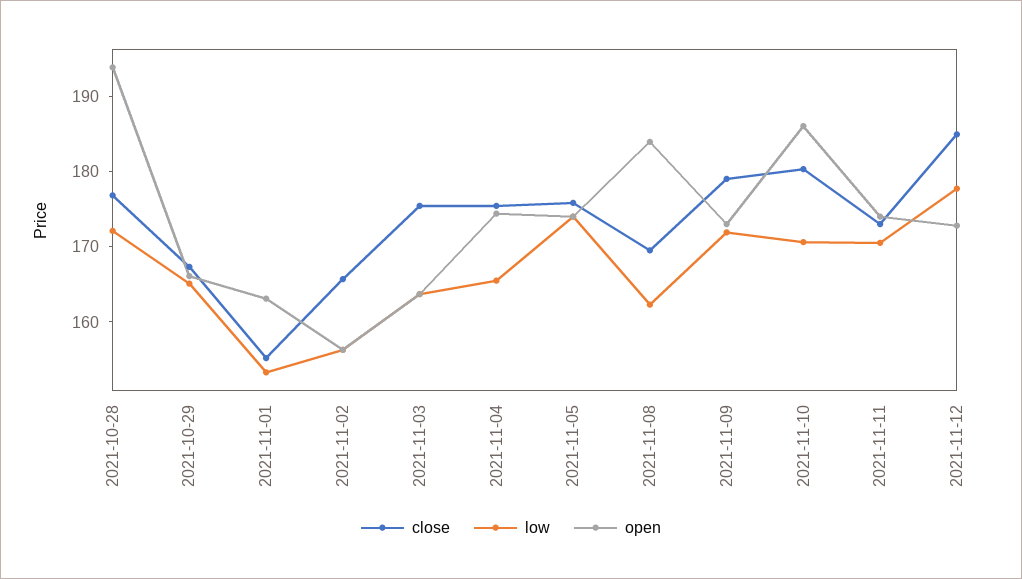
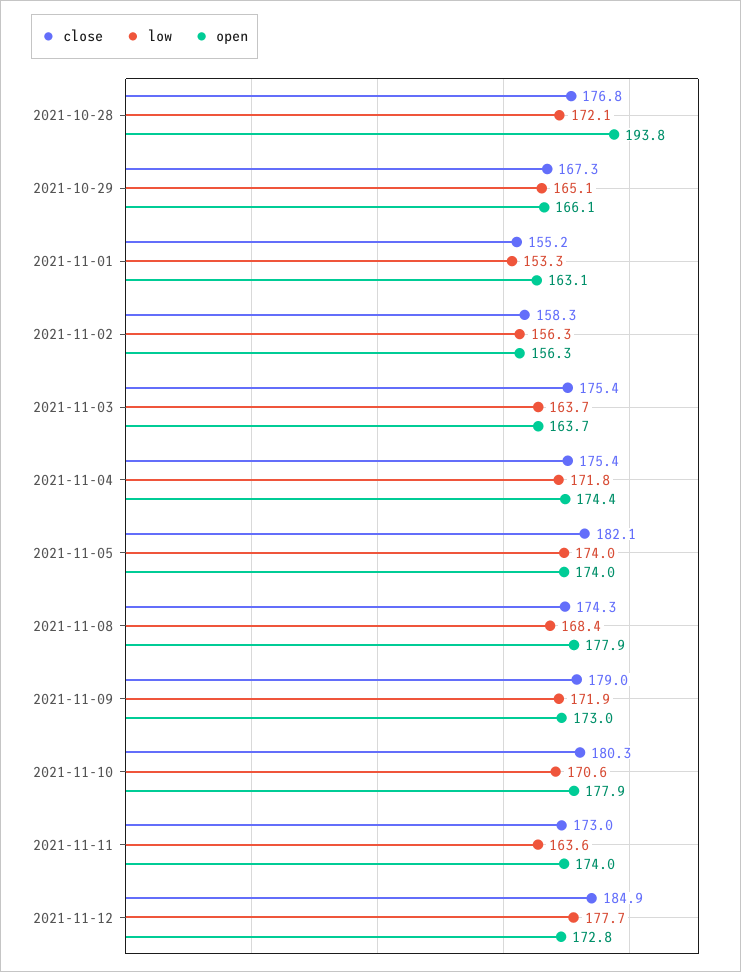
  {
    "close": {
      "2021-10-28": 176.8,
      "2021-10-29": 167.3,
      "2021-11-01": 155.2,
-     "2021-11-02": 166,
+     "2021-11-02": 158.3,
      "2021-11-03": 175.4,
      "2021-11-04": 175.4,
-     "2021-11-05": 176,
+     "2021-11-05": 182.1,
-     "2021-11-08": 170,
+     "2021-11-08": 174.3,
      "2021-11-09": 179,
      "2021-11-10": 180.3,
      "2021-11-11": 173,
      "2021-11-12": 184.9
    },
    "low": {
      "2021-10-28": 172.1,
      "2021-10-29": 165.1,
      "2021-11-01": 153.3,
      "2021-11-02": 156.3,
      "2021-11-03": 163.7,
-     "2021-11-04": 166,
+     "2021-11-04": 171.8,
      "2021-11-05": 174,
-     "2021-11-08": 162,
+     "2021-11-08": 168.4,
      "2021-11-09": 171.9,
      "2021-11-10": 170.6,
-     "2021-11-11": 170,
+     "2021-11-11": 163.6,
      "2021-11-12": 177.7
    },
    "open": {
      "2021-10-28": 193.8,
      "2021-10-29": 166.1,
      "2021-11-01": 163.1,
      "2021-11-02": 156.3,
      "2021-11-03": 163.7,
      "2021-11-04": 174.4,
      "2021-11-05": 174,
-     "2021-11-08": 184,
+     "2021-11-08": 177.9,
      "2021-11-09": 173,
-     "2021-11-10": 186,
+     "2021-11-10": 177.9,
      "2021-11-11": 174,
      "2021-11-12": 172.8
    }
  }

